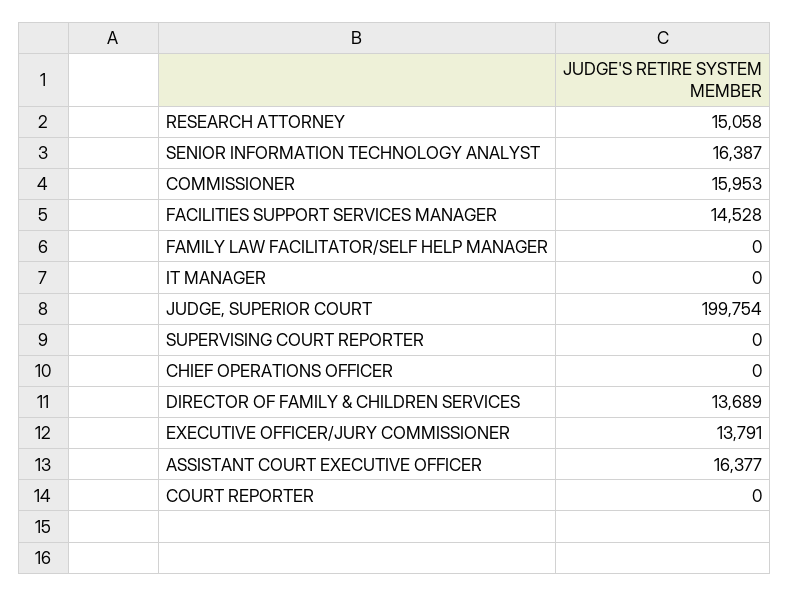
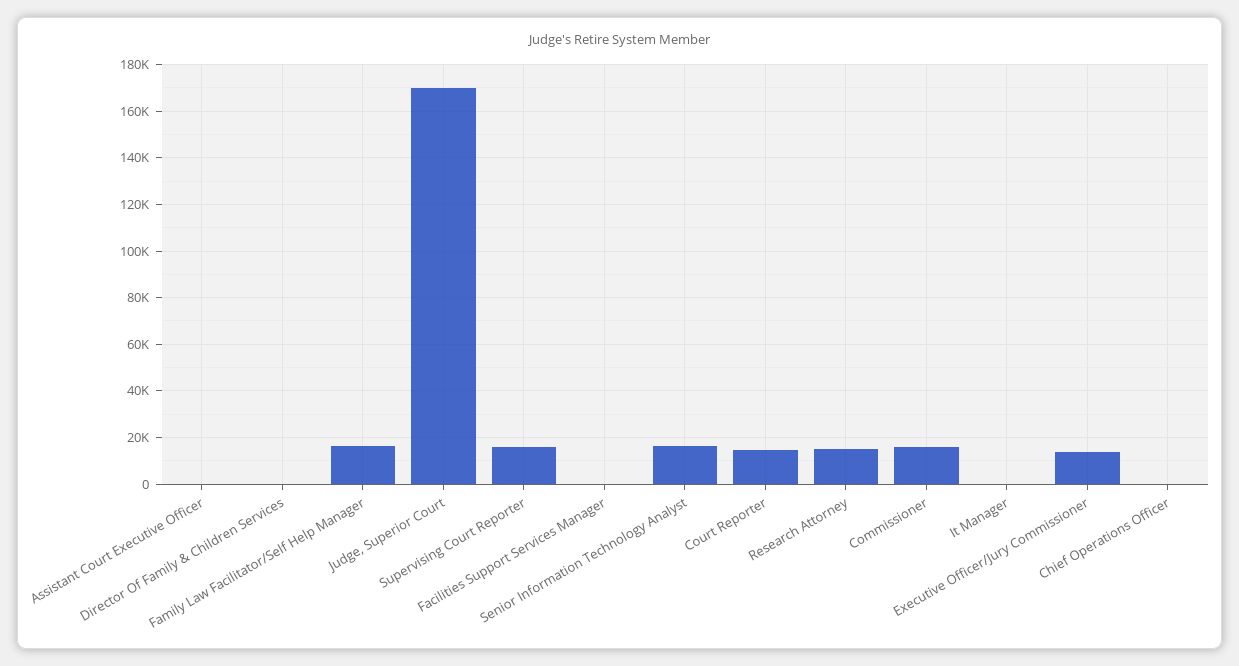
  {
    "RESEARCH ATTORNEY": 15058,
    "SENIOR INFORMATION TECHNOLOGY ANALYST": 16387,
    "COMMISSIONER": 15953,
-   "FACILITIES SUPPORT SERVICES MANAGER": 14528,
+   "FACILITIES SUPPORT SERVICES MANAGER": 0,
-   "FAMILY LAW FACILITATOR/SELF HELP MANAGER": 0,
+   "FAMILY LAW FACILITATOR/SELF HELP MANAGER": 15000,
    "IT MANAGER": 0,
-   "JUDGE, SUPERIOR COURT": 199754,
+   "JUDGE, SUPERIOR COURT": 170000,
-   "SUPERVISING COURT REPORTER": 0,
+   "SUPERVISING COURT REPORTER": 15000,
    "CHIEF OPERATIONS OFFICER": 0,
-   "DIRECTOR OF FAMILY & CHILDREN SERVICES": 13689,
+   "DIRECTOR OF FAMILY & CHILDREN SERVICES": 0,
    "EXECUTIVE OFFICER/JURY COMMISSIONER": 13791,
-   "ASSISTANT COURT EXECUTIVE OFFICER": 16377,
+   "ASSISTANT COURT EXECUTIVE OFFICER": 0,
-   "COURT REPORTER": 0
+   "COURT REPORTER": 15000
  }

